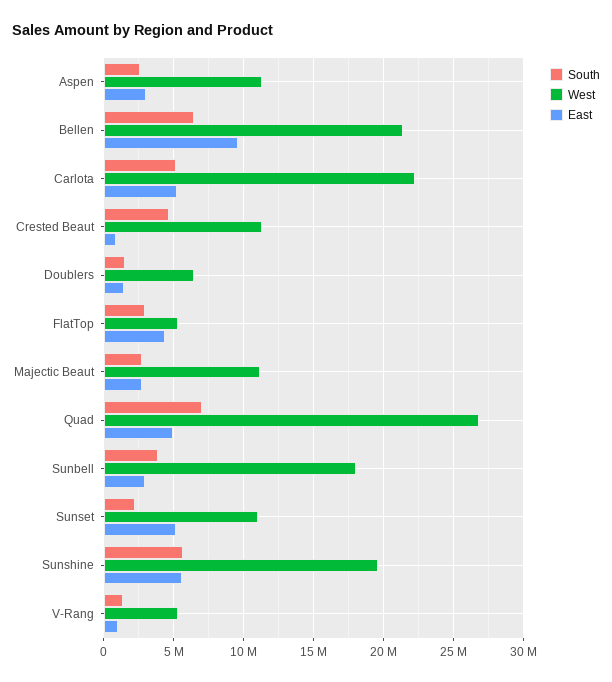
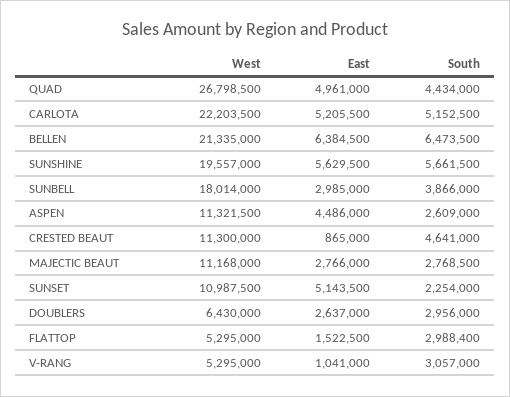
  {
    "South": {
      "Aspen": 2609000,
      "Bellen": 6473500,
      "Carlota": 5152500,
      "Crested Beaut": 4641000,
-     "Doublers": 1500000,
+     "Doublers": 2956000,
      "FlatTop": 2988400,
      "Majectic Beaut": 2768500,
-     "Quad": 7000000,
+     "Quad": 4434000,
      "Sunbell": 3866000,
      "Sunset": 2254000,
      "Sunshine": 5661500,
-     "V-Rang": 1500000
+     "V-Rang": 3057000
    },
    "West": {
      "Aspen": 11321500,
      "Bellen": 21335000,
      "Carlota": 22203500,
      "Crested Beaut": 11300000,
      "Doublers": 6430000,
      "FlatTop": 5295000,
      "Majectic Beaut": 11168000,
      "Quad": 26798500,
      "Sunbell": 18014000,
      "Sunset": 10987500,
      "Sunshine": 19557000,
      "V-Rang": 5295000
    },
    "East": {
-     "Aspen": 3000000,
+     "Aspen": 4486000,
-     "Bellen": 9500000,
+     "Bellen": 6384500,
      "Carlota": 5205500,
      "Crested Beaut": 865000,
-     "Doublers": 1500000,
+     "Doublers": 2637000,
-     "FlatTop": 4500000,
+     "FlatTop": 1522500,
      "Majectic Beaut": 2766000,
      "Quad": 4961000,
      "Sunbell": 2985000,
      "Sunset": 5143500,
      "Sunshine": 5629500,
      "V-Rang": 1041000
    }
  }

